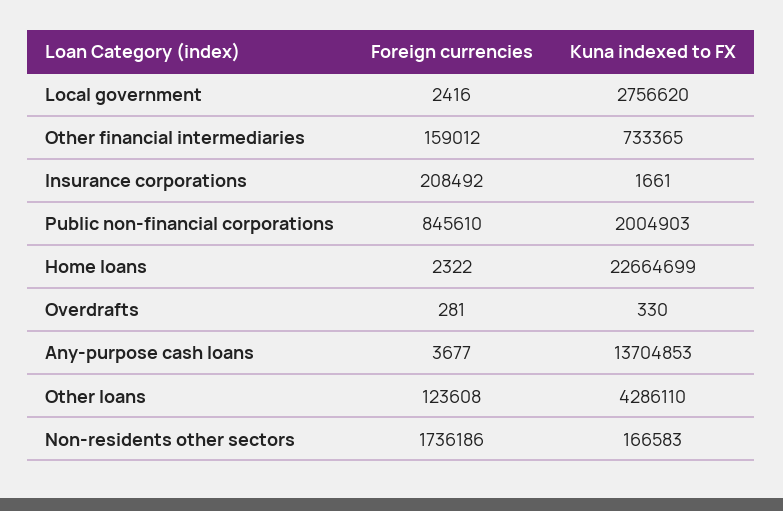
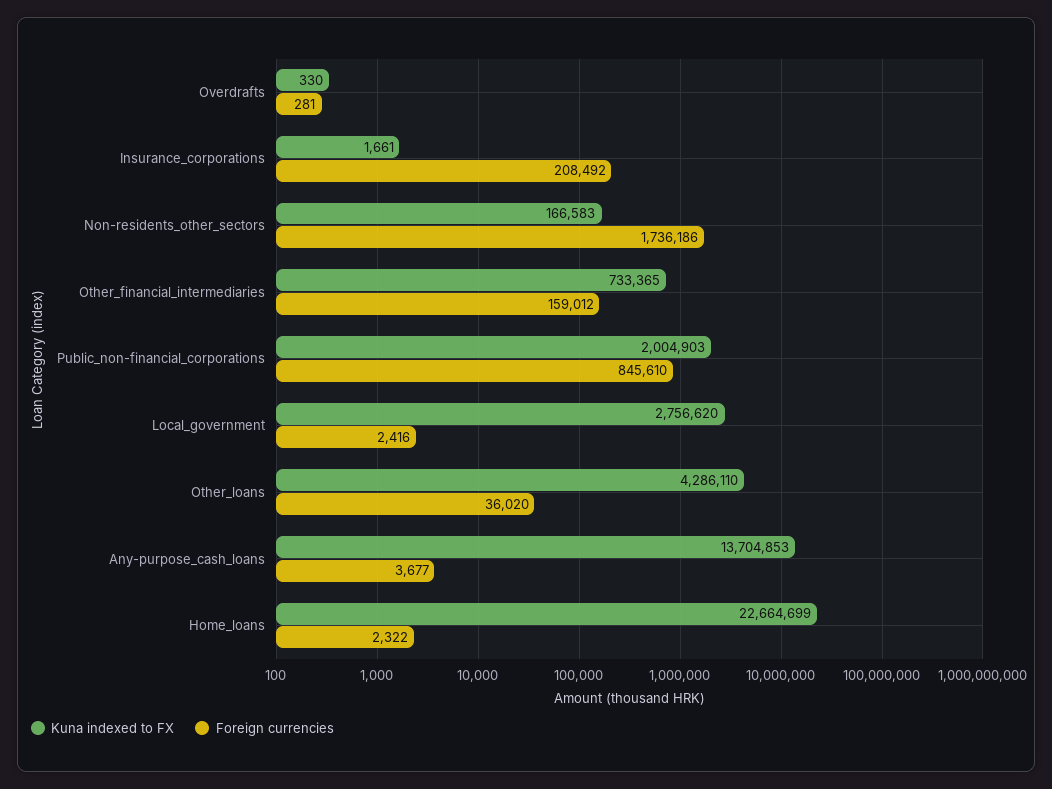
  {
    "Foreign currencies": {
      "Local government": 2416,
      "Other financial intermediaries": 159012,
      "Insurance corporations": 208492,
      "Public non-financial corporations": 845610,
      "Home loans": 2322,
      "Overdrafts": 281,
      "Any-purpose cash loans": 3677,
-     "Other loans": 123608,
+     "Other loans": 36020,
      "Non-residents other sectors": 1736186
    },
    "Kuna indexed to FX": {
      "Local government": 2756620,
      "Other financial intermediaries": 733365,
      "Insurance corporations": 1661,
      "Public non-financial corporations": 2004903,
      "Home loans": 22664699,
      "Overdrafts": 330,
      "Any-purpose cash loans": 13704853,
      "Other loans": 4286110,
      "Non-residents other sectors": 166583
    }
  }

